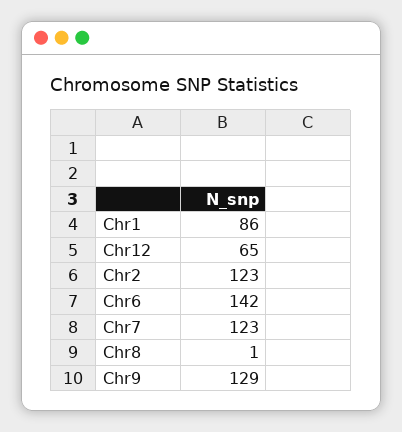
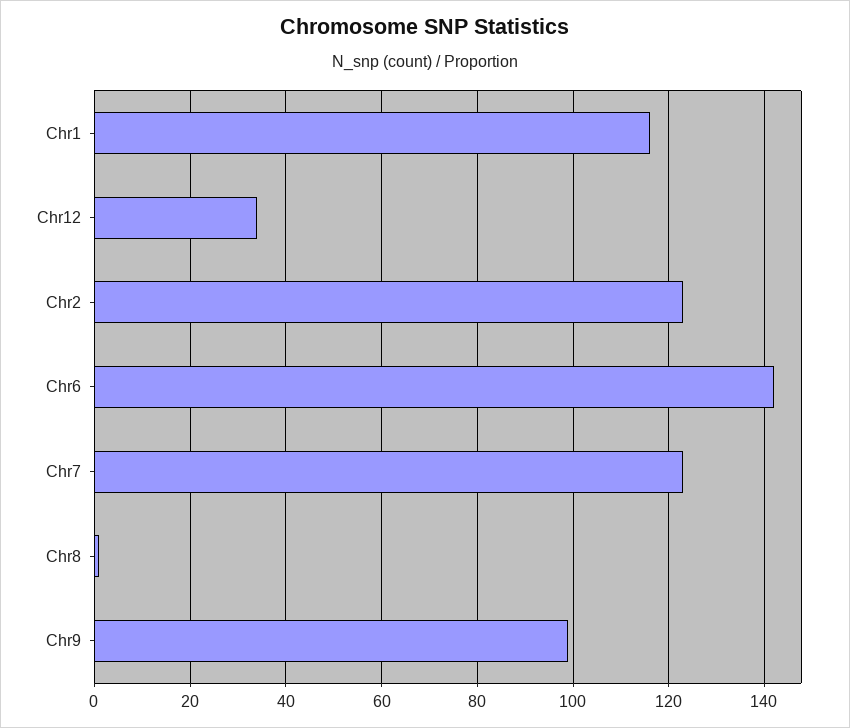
  {
-   "Chr1": 86,
+   "Chr1": 115,
-   "Chr12": 65,
+   "Chr12": 35,
    "Chr2": 123,
    "Chr6": 142,
    "Chr7": 123,
    "Chr8": 1,
-   "Chr9": 129
+   "Chr9": 100
  }

